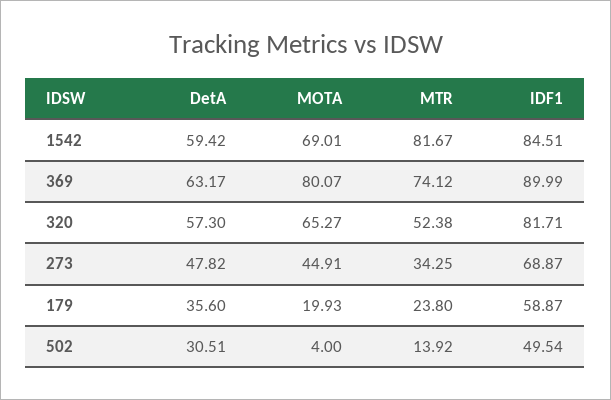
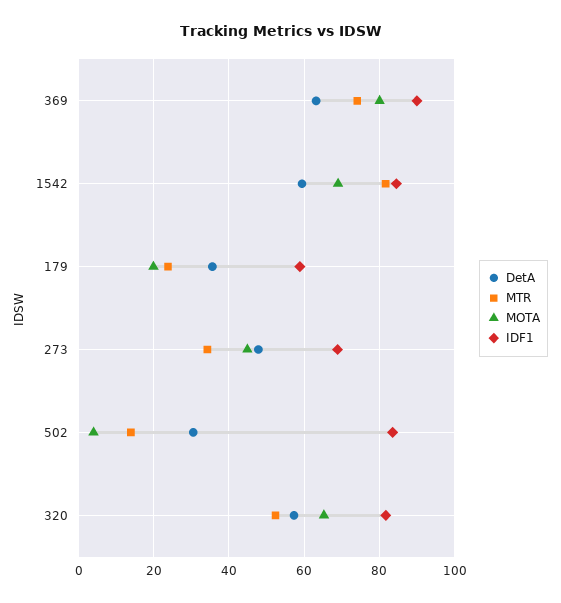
  {
    "DetA": {
      "1542": 59.42,
      "369": 63.17,
      "320": 57.3,
      "273": 47.82,
      "179": 35.6,
      "502": 30.51
    },
    "MOTA": {
      "1542": 69.01,
      "369": 80.07,
      "320": 65.27,
      "273": 44.91,
      "179": 19.93,
      "502": 4
    },
    "MTR": {
      "1542": 81.67,
      "369": 74.12,
      "320": 52.38,
      "273": 34.25,
      "179": 23.8,
      "502": 13.92
    },
    "IDF1": {
      "1542": 84.51,
      "369": 89.99,
      "320": 81.71,
      "273": 68.87,
      "179": 58.87,
-     "502": 49.54
+     "502": 84
    }
  }

